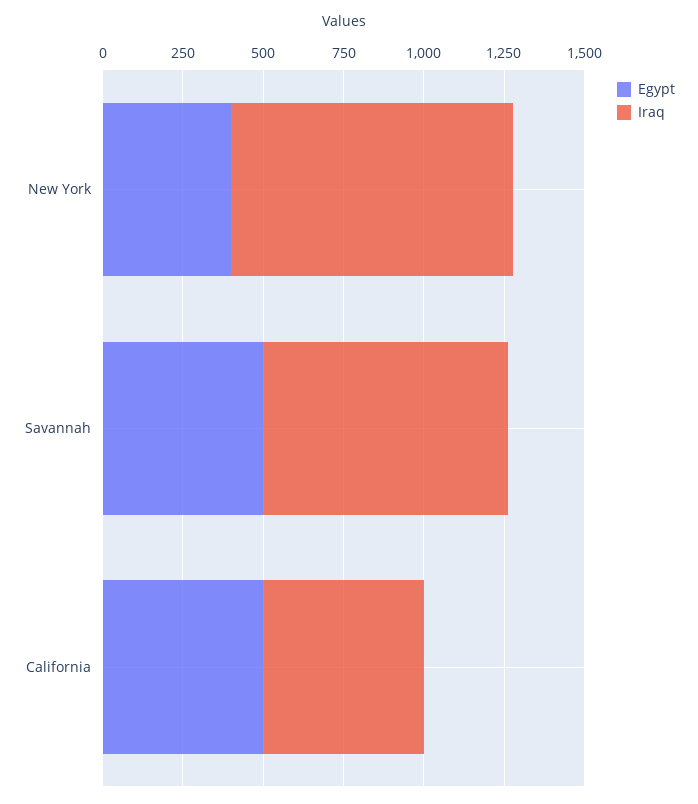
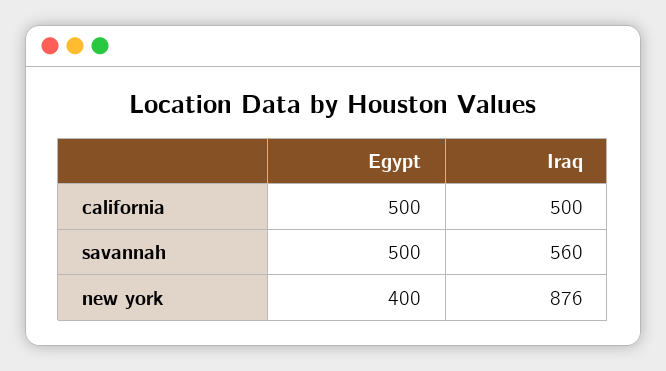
  {
    "Egypt": {
      "New York": 400,
      "Savannah": 500,
      "California": 500
    },
    "Iraq": {
      "New York": 876,
-     "Savannah": 750,
+     "Savannah": 560,
      "California": 500
    }
  }

